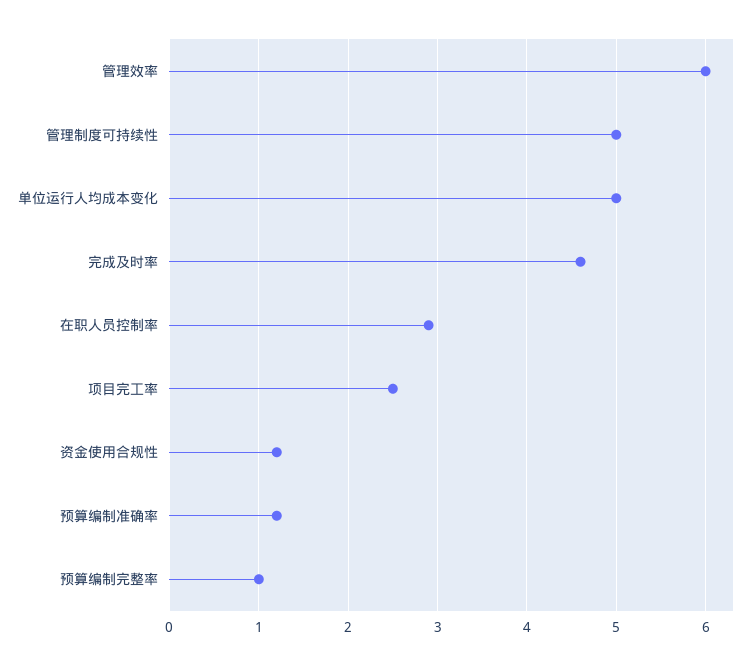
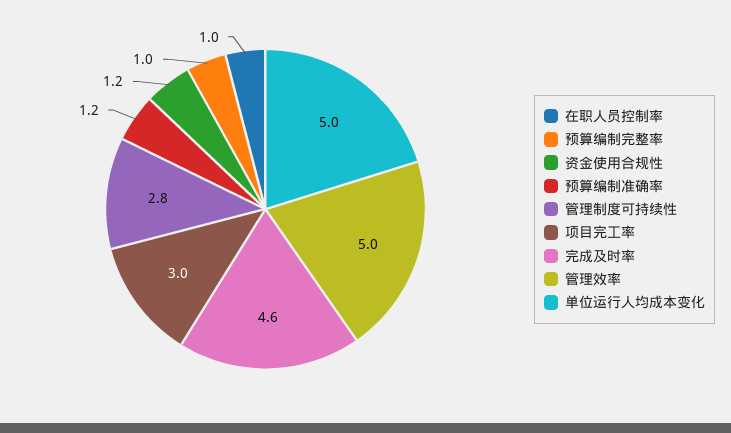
  {
-   "管理效率": 6,
+   "管理效率": 5,
-   "管理制度可持续性": 5,
+   "管理制度可持续性": 2.8,
    "单位运行人均成本变化": 5,
    "完成及时率": 4.6,
-   "在职人员控制率": 2.9,
+   "在职人员控制率": 1,
-   "项目完工率": 2.5,
+   "项目完工率": 3,
    "资金使用合规性": 1.2,
    "预算编制准确率": 1.2,
    "预算编制完整率": 1
  }

